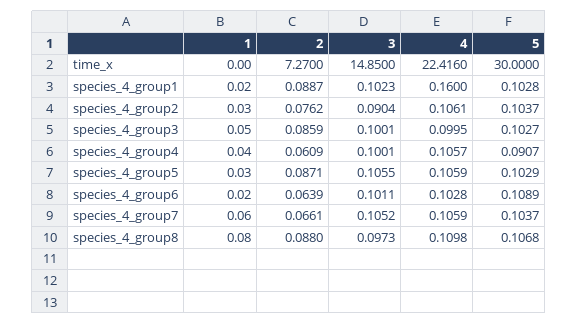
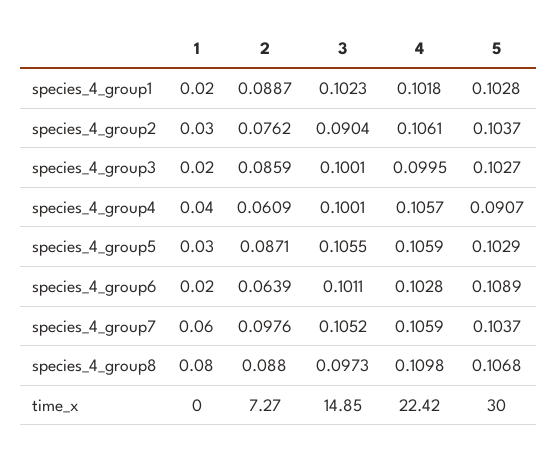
  {
    "1": {
      "time_x": 0,
      "species_4_group1": 0.02,
      "species_4_group2": 0.03,
-     "species_4_group3": 0.05,
+     "species_4_group3": 0.02,
      "species_4_group4": 0.04,
      "species_4_group5": 0.03,
      "species_4_group6": 0.02,
      "species_4_group7": 0.06,
      "species_4_group8": 0.08
    },
    "2": {
      "time_x": 7.27,
      "species_4_group1": 0.0887,
      "species_4_group2": 0.0762,
      "species_4_group3": 0.0859,
      "species_4_group4": 0.0609,
      "species_4_group5": 0.0871,
      "species_4_group6": 0.0639,
-     "species_4_group7": 0.0661,
+     "species_4_group7": 0.0976,
      "species_4_group8": 0.088
    },
    "3": {
      "time_x": 14.85,
      "species_4_group1": 0.1023,
      "species_4_group2": 0.0904,
      "species_4_group3": 0.1001,
      "species_4_group4": 0.1001,
      "species_4_group5": 0.1055,
      "species_4_group6": 0.1011,
      "species_4_group7": 0.1052,
      "species_4_group8": 0.0973
    },
    "4": {
-     "time_x": 22.416,
+     "time_x": 22.42,
-     "species_4_group1": 0.16,
+     "species_4_group1": 0.1018,
      "species_4_group2": 0.1061,
      "species_4_group3": 0.0995,
      "species_4_group4": 0.1057,
      "species_4_group5": 0.1059,
      "species_4_group6": 0.1028,
      "species_4_group7": 0.1059,
      "species_4_group8": 0.1098
    },
    "5": {
      "time_x": 30,
      "species_4_group1": 0.1028,
      "species_4_group2": 0.1037,
      "species_4_group3": 0.1027,
      "species_4_group4": 0.0907,
      "species_4_group5": 0.1029,
      "species_4_group6": 0.1089,
      "species_4_group7": 0.1037,
      "species_4_group8": 0.1068
    }
  }

